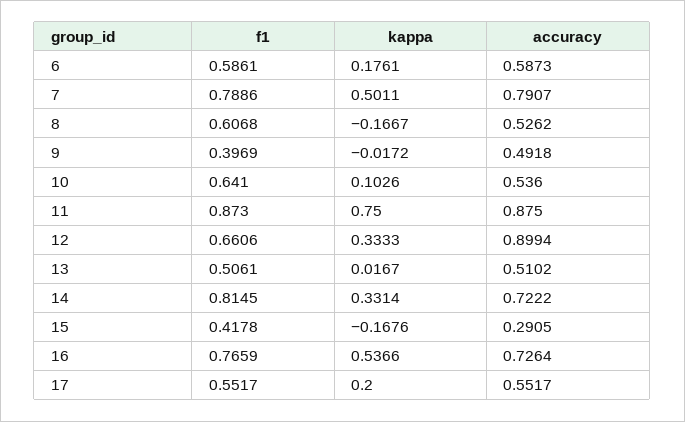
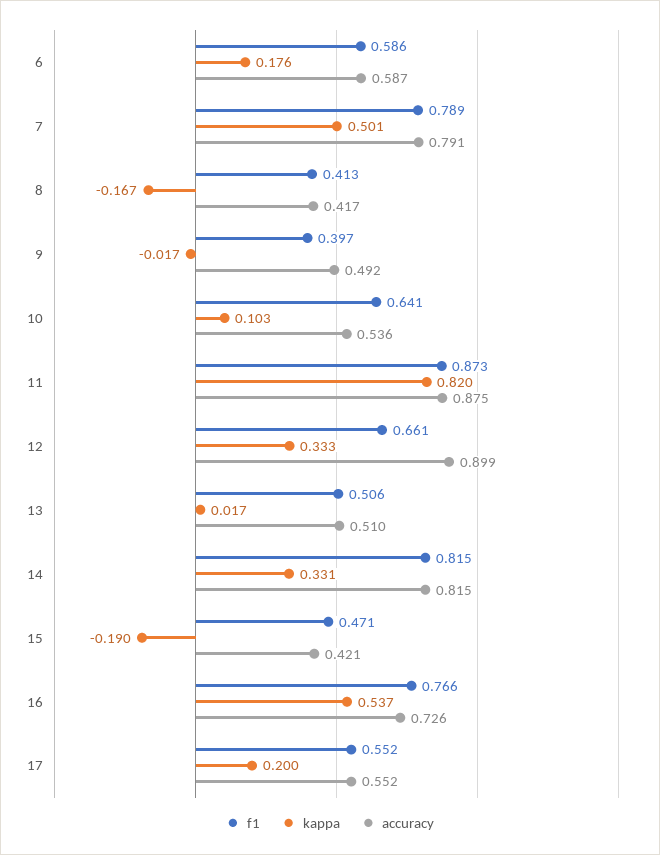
  {
    "f1": {
      "6": 0.5861,
      "7": 0.7886,
-     "8": 0.6068,
+     "8": 0.413,
      "9": 0.3969,
      "10": 0.641,
      "11": 0.873,
      "12": 0.6606,
      "13": 0.5061,
      "14": 0.8145,
-     "15": 0.4178,
+     "15": 0.471,
      "16": 0.7659,
      "17": 0.5517
    },
    "kappa": {
      "6": 0.1761,
      "7": 0.5011,
      "8": -0.1667,
      "9": -0.0172,
      "10": 0.1026,
-     "11": 0.75,
+     "11": 0.82,
      "12": 0.3333,
      "13": 0.0167,
      "14": 0.3314,
-     "15": -0.1676,
+     "15": -0.19,
      "16": 0.5366,
      "17": 0.2
    },
    "accuracy": {
      "6": 0.5873,
      "7": 0.7907,
-     "8": 0.5262,
+     "8": 0.417,
      "9": 0.4918,
      "10": 0.536,
      "11": 0.875,
      "12": 0.8994,
      "13": 0.5102,
-     "14": 0.7222,
+     "14": 0.815,
-     "15": 0.2905,
+     "15": 0.421,
      "16": 0.7264,
      "17": 0.5517
    }
  }

